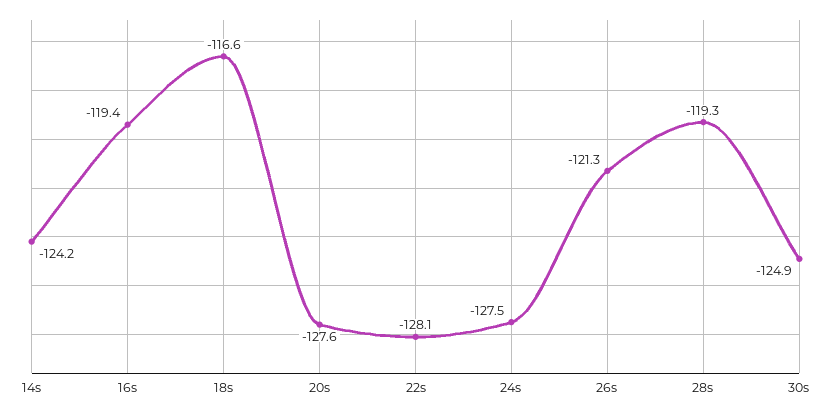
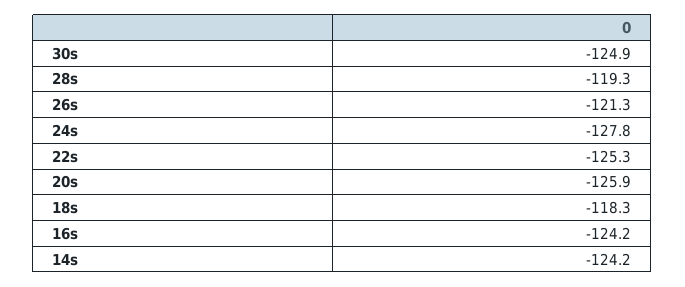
  {
    "14s": -124.2,
-   "16s": -119.4,
+   "16s": -124.2,
-   "18s": -116.6,
+   "18s": -118.3,
-   "20s": -127.6,
+   "20s": -125.9,
-   "22s": -128.1,
+   "22s": -125.3,
-   "24s": -127.5,
+   "24s": -127.8,
    "26s": -121.3,
    "28s": -119.3,
    "30s": -124.9
  }

